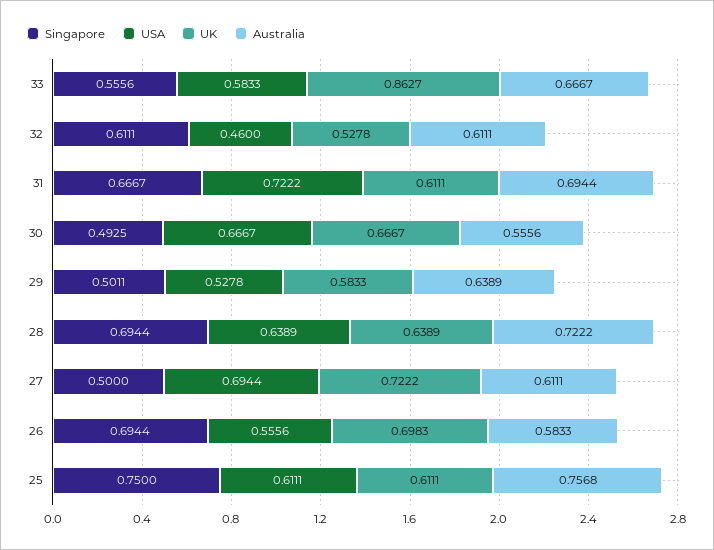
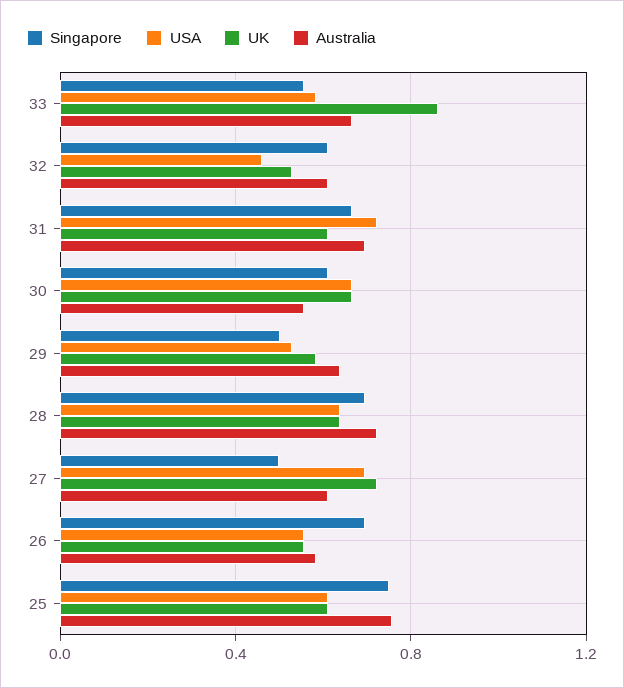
  {
    "Singapore": {
      "33": 0.5556,
      "32": 0.6111,
      "31": 0.6667,
-     "30": 0.4925,
+     "30": 0.6,
      "29": 0.5011,
      "28": 0.6944,
      "27": 0.5,
      "26": 0.6944,
      "25": 0.75
    },
    "USA": {
      "33": 0.5833,
      "32": 0.46,
      "31": 0.7222,
      "30": 0.6667,
      "29": 0.5278,
      "28": 0.6389,
      "27": 0.6944,
      "26": 0.5556,
      "25": 0.6111
    },
    "UK": {
      "33": 0.8627,
      "32": 0.5278,
      "31": 0.6111,
      "30": 0.6667,
      "29": 0.5833,
      "28": 0.6389,
      "27": 0.7222,
-     "26": 0.6983,
+     "26": 0.55,
      "25": 0.6111
    },
    "Australia": {
      "33": 0.6667,
      "32": 0.6111,
      "31": 0.6944,
      "30": 0.5556,
      "29": 0.6389,
      "28": 0.7222,
      "27": 0.6111,
      "26": 0.5833,
      "25": 0.7568
    }
  }

